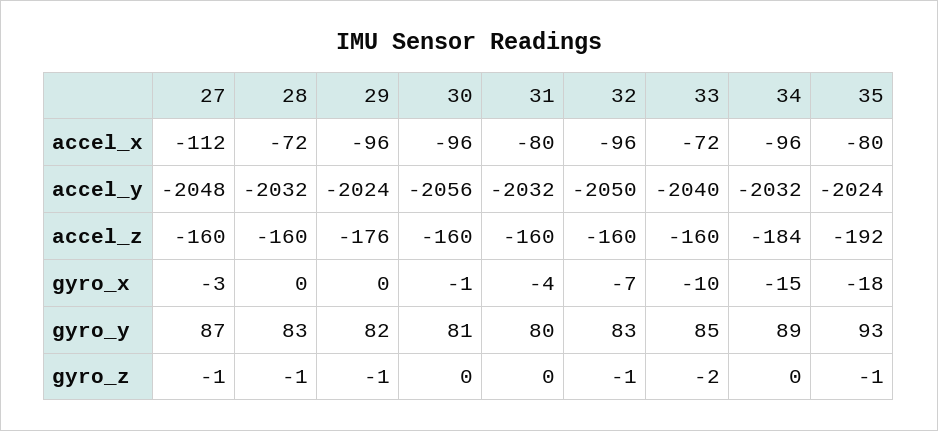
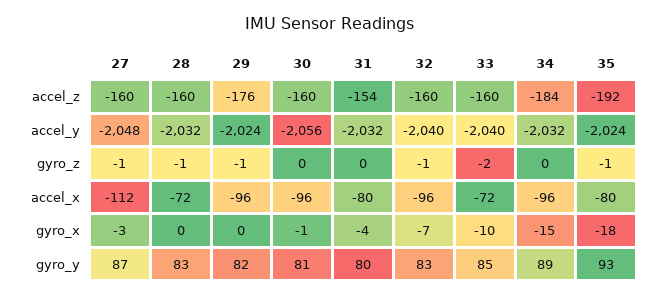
  {
    "27": {
      "accel_x": -112,
      "accel_y": -2048,
      "accel_z": -160,
      "gyro_x": -3,
      "gyro_y": 87,
      "gyro_z": -1
    },
    "28": {
      "accel_x": -72,
      "accel_y": -2032,
      "accel_z": -160,
      "gyro_x": 0,
      "gyro_y": 83,
      "gyro_z": -1
    },
    "29": {
      "accel_x": -96,
      "accel_y": -2024,
      "accel_z": -176,
      "gyro_x": 0,
      "gyro_y": 82,
      "gyro_z": -1
    },
    "30": {
      "accel_x": -96,
      "accel_y": -2056,
      "accel_z": -160,
      "gyro_x": -1,
      "gyro_y": 81,
      "gyro_z": 0
    },
    "31": {
      "accel_x": -80,
      "accel_y": -2032,
-     "accel_z": -160,
+     "accel_z": -154,
      "gyro_x": -4,
      "gyro_y": 80,
      "gyro_z": 0
    },
    "32": {
      "accel_x": -96,
-     "accel_y": -2050,
+     "accel_y": -2040,
      "accel_z": -160,
      "gyro_x": -7,
      "gyro_y": 83,
      "gyro_z": -1
    },
    "33": {
      "accel_x": -72,
      "accel_y": -2040,
      "accel_z": -160,
      "gyro_x": -10,
      "gyro_y": 85,
      "gyro_z": -2
    },
    "34": {
      "accel_x": -96,
      "accel_y": -2032,
      "accel_z": -184,
      "gyro_x": -15,
      "gyro_y": 89,
      "gyro_z": 0
    },
    "35": {
      "accel_x": -80,
      "accel_y": -2024,
      "accel_z": -192,
      "gyro_x": -18,
      "gyro_y": 93,
      "gyro_z": -1
    }
  }

